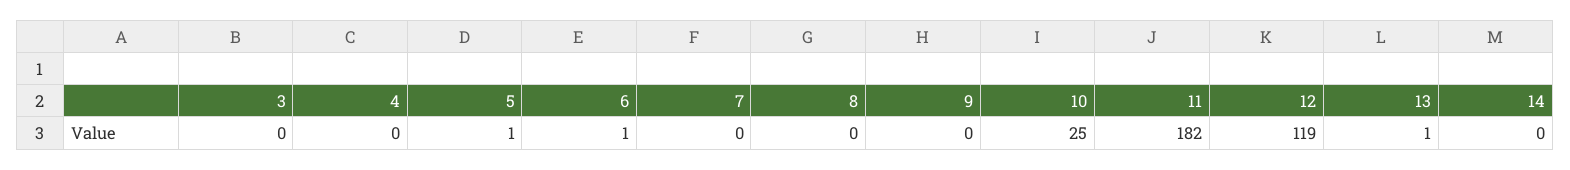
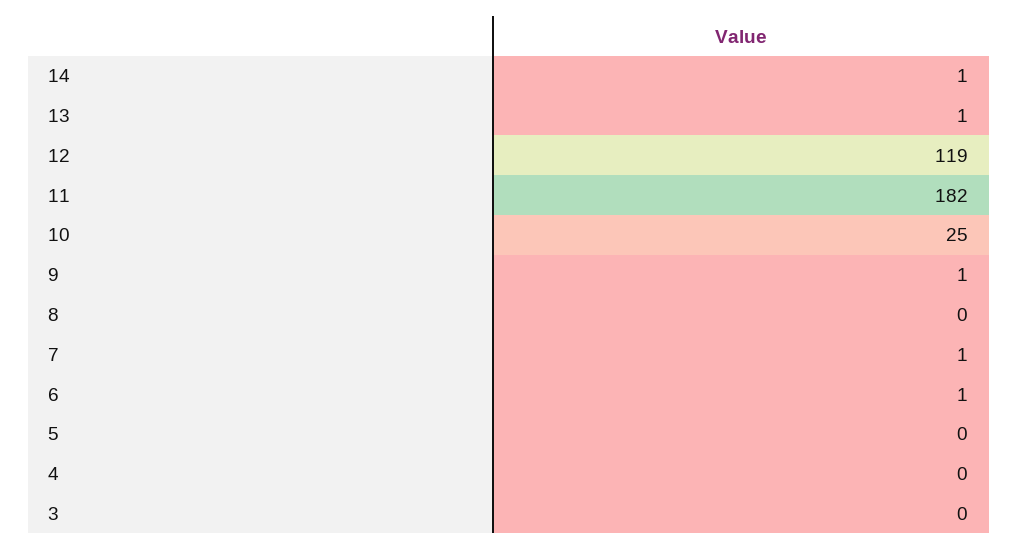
  {
    "3": 0,
    "4": 0,
-   "5": 1,
+   "5": 0,
    "6": 1,
-   "7": 0,
+   "7": 1,
    "8": 0,
-   "9": 0,
+   "9": 1,
    "10": 25,
    "11": 182,
    "12": 119,
    "13": 1,
-   "14": 0
+   "14": 1
  }

